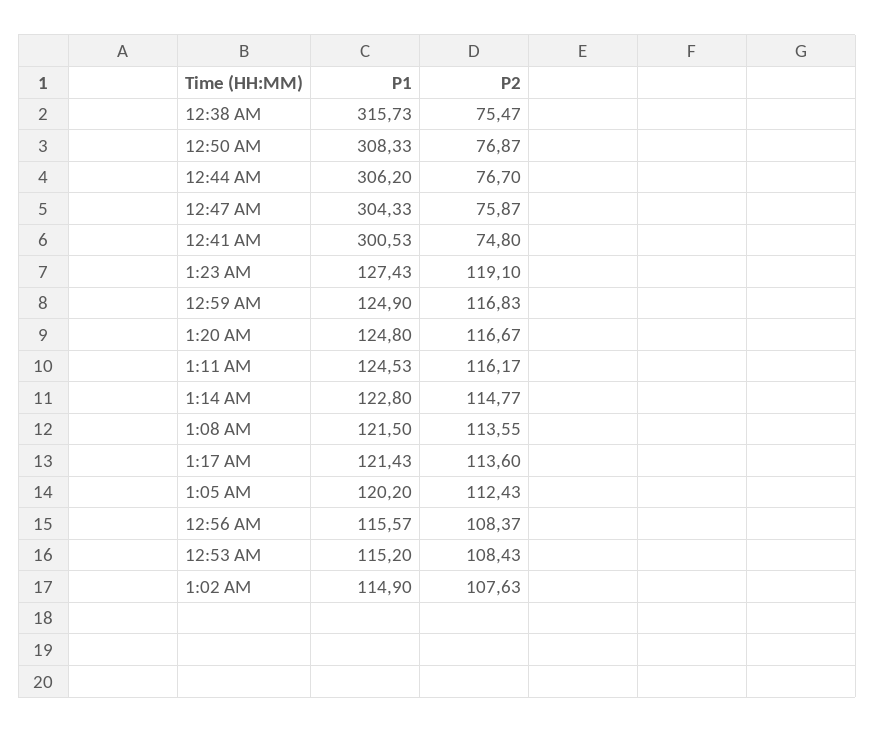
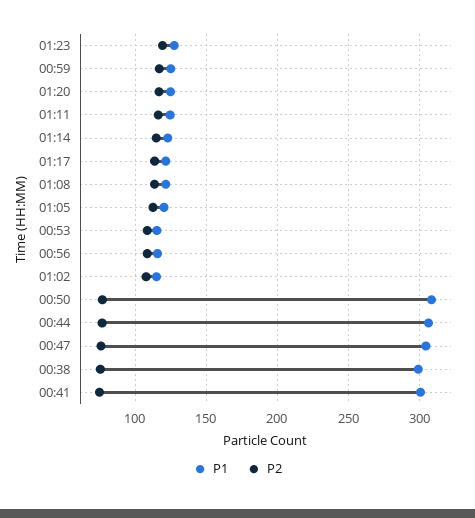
  {
    "P1": {
-     "12:38 AM": 315.73,
+     "12:38 AM": 300,
      "12:50 AM": 308.33,
      "12:44 AM": 306.2,
      "12:47 AM": 304.33,
      "12:41 AM": 300.53,
      "1:23 AM": 127.43,
      "12:59 AM": 124.9,
      "1:20 AM": 124.8,
      "1:11 AM": 124.53,
      "1:14 AM": 122.8,
      "1:08 AM": 121.5,
      "1:17 AM": 121.43,
      "1:05 AM": 120.2,
      "12:56 AM": 115.57,
      "12:53 AM": 115.2,
      "1:02 AM": 114.9
    },
    "P2": {
      "12:38 AM": 75.47,
      "12:50 AM": 76.87,
      "12:44 AM": 76.7,
      "12:47 AM": 75.87,
      "12:41 AM": 74.8,
      "1:23 AM": 119.1,
      "12:59 AM": 116.83,
      "1:20 AM": 116.67,
      "1:11 AM": 116.17,
      "1:14 AM": 114.77,
      "1:08 AM": 113.55,
      "1:17 AM": 113.6,
      "1:05 AM": 112.43,
      "12:56 AM": 108.37,
      "12:53 AM": 108.43,
      "1:02 AM": 107.63
    }
  }

